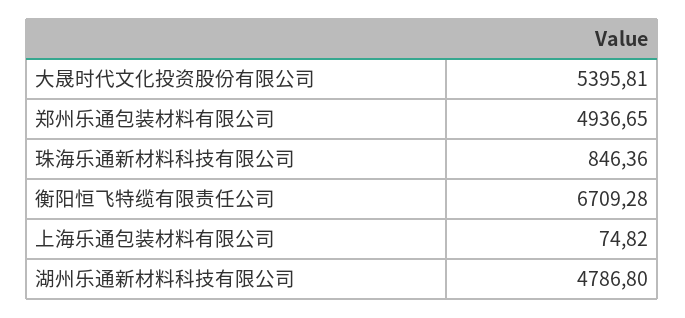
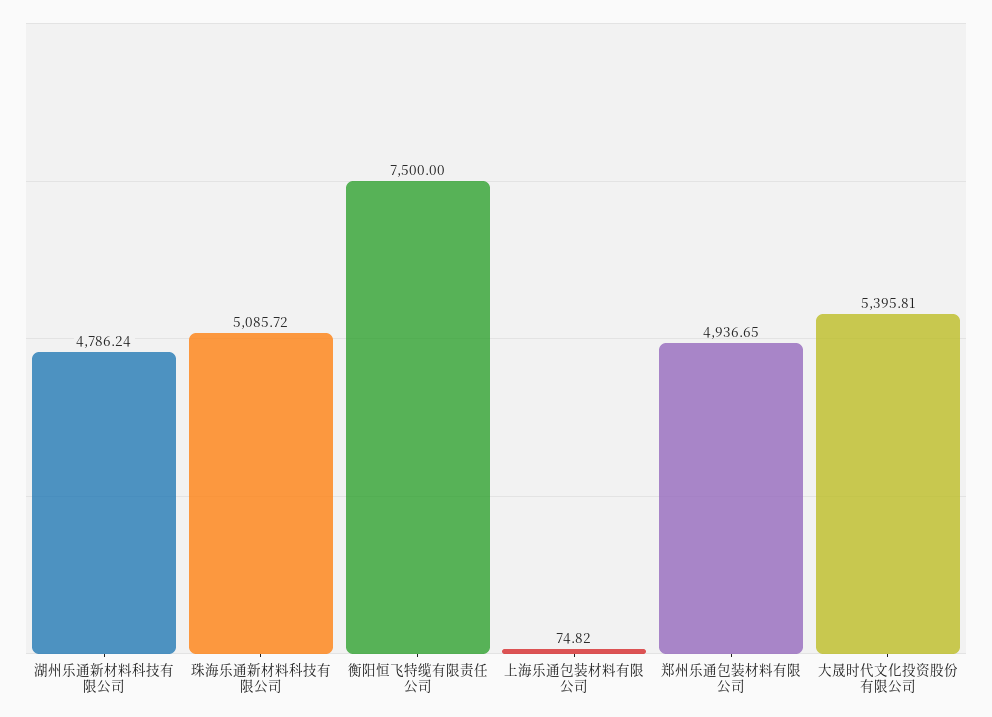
  {
    "大晟时代文化投资股份有限公司": 5395.81,
    "郑州乐通包装材料有限公司": 4936.65,
-   "珠海乐通新材料科技有限公司": 846.36,
+   "珠海乐通新材料科技有限公司": 5085.72,
-   "衡阳恒飞特缆有限责任公司": 6709.28,
+   "衡阳恒飞特缆有限责任公司": 7500,
    "上海乐通包装材料有限公司": 74.82,
-   "湖州乐通新材料科技有限公司": 4786.8
+   "湖州乐通新材料科技有限公司": 4786.24
  }

